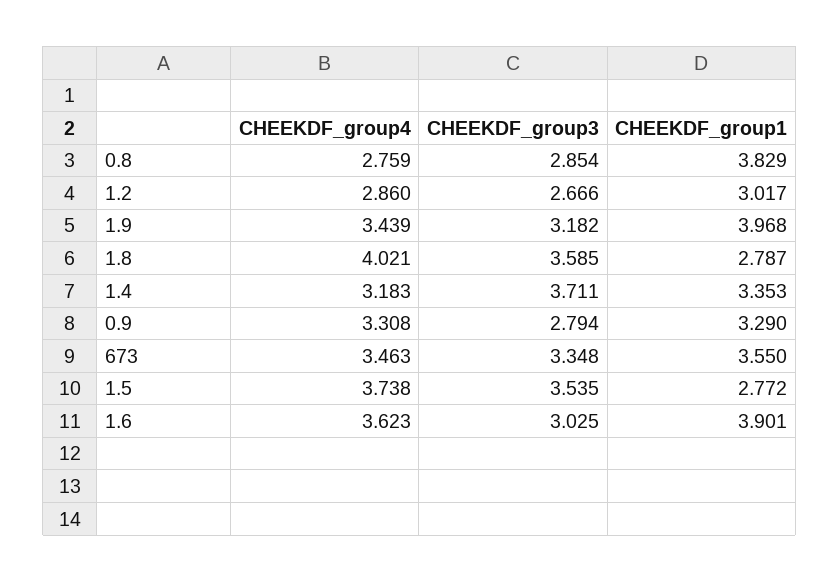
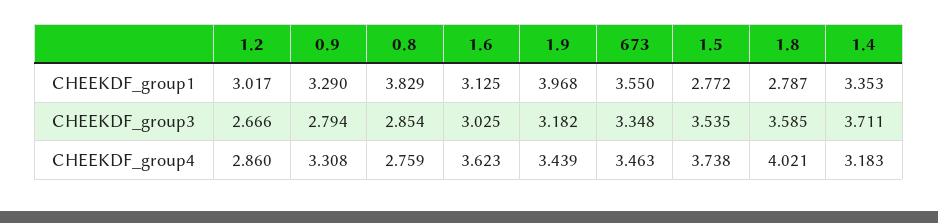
  {
    "CHEEKDF_group4": {
      "0.8": 2.759,
      "1.2": 2.86,
      "1.9": 3.439,
      "1.8": 4.021,
      "1.4": 3.183,
      "0.9": 3.308,
      "673": 3.463,
      "1.5": 3.738,
      "1.6": 3.623
    },
    "CHEEKDF_group3": {
      "0.8": 2.854,
      "1.2": 2.666,
      "1.9": 3.182,
      "1.8": 3.585,
      "1.4": 3.711,
      "0.9": 2.794,
      "673": 3.348,
      "1.5": 3.535,
      "1.6": 3.025
    },
    "CHEEKDF_group1": {
      "0.8": 3.829,
      "1.2": 3.017,
      "1.9": 3.968,
      "1.8": 2.787,
      "1.4": 3.353,
      "0.9": 3.29,
      "673": 3.55,
      "1.5": 2.772,
-     "1.6": 3.901
+     "1.6": 3.125
    }
  }

